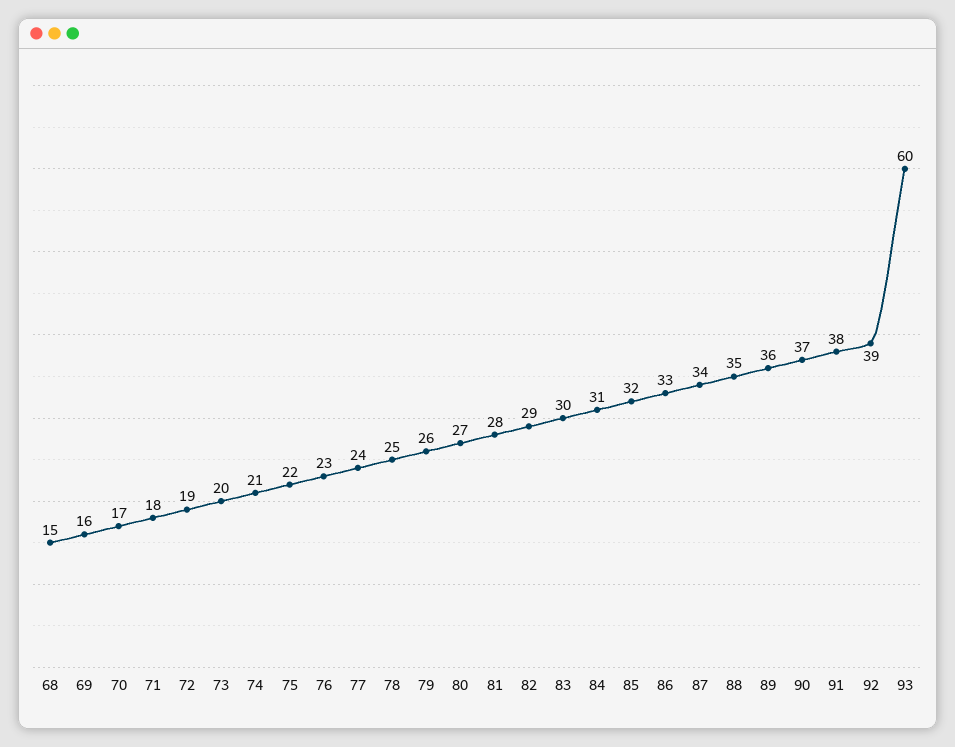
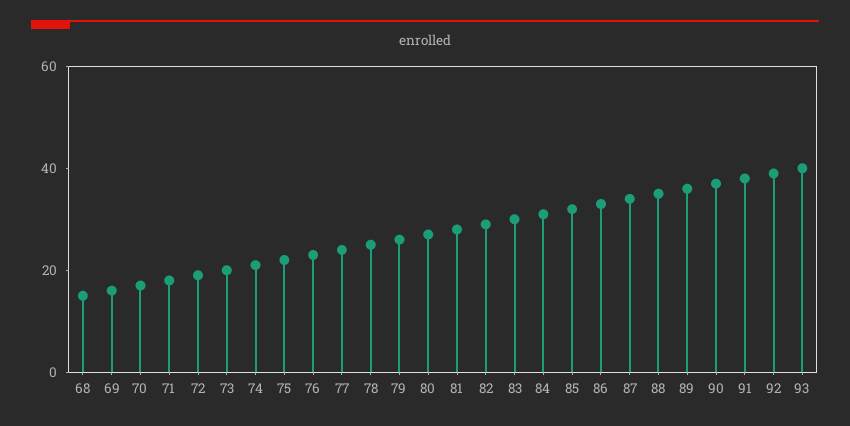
  {
    "68": 15,
    "69": 16,
    "70": 17,
    "71": 18,
    "72": 19,
    "73": 20,
    "74": 21,
    "75": 22,
    "76": 23,
    "77": 24,
    "78": 25,
    "79": 26,
    "80": 27,
    "81": 28,
    "82": 29,
    "83": 30,
    "84": 31,
    "85": 32,
    "86": 33,
    "87": 34,
    "88": 35,
    "89": 36,
    "90": 37,
    "91": 38,
    "92": 39,
-   "93": 60
+   "93": 40
  }

